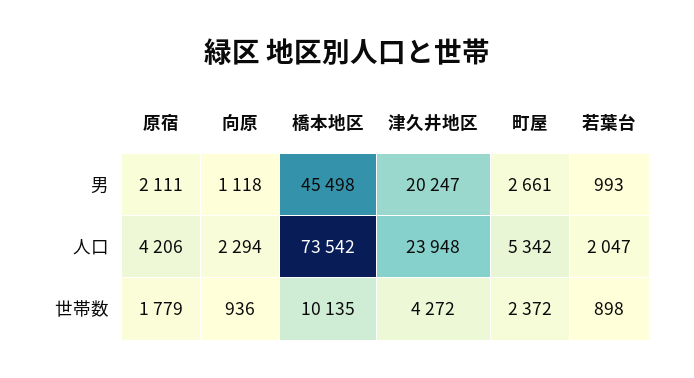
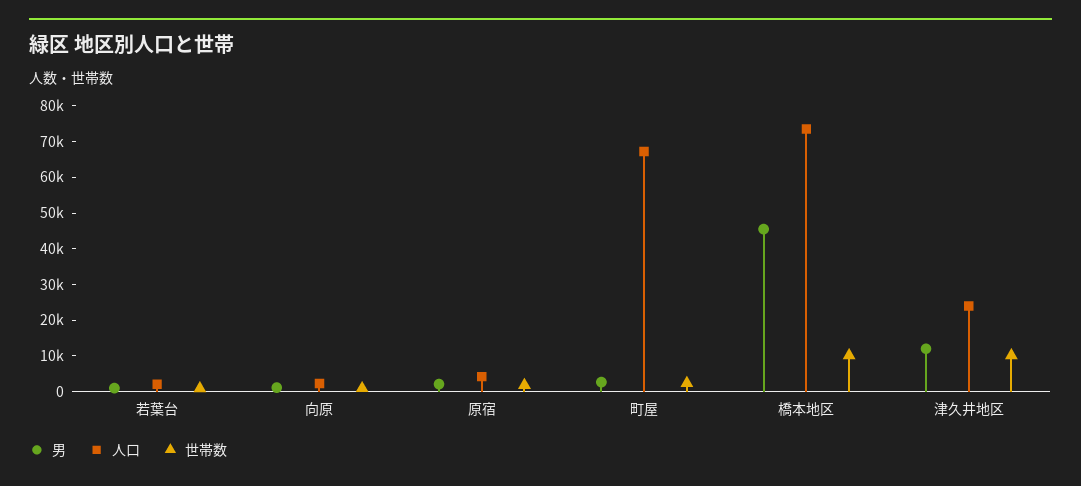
  {
    "男": {
      "原宿": 2111,
      "向原": 1118,
      "橋本地区": 45498,
-     "津久井地区": 20247,
+     "津久井地区": 12500,
      "町屋": 2661,
      "若葉台": 993
    },
    "人口": {
      "原宿": 4206,
      "向原": 2294,
      "橋本地区": 73542,
      "津久井地区": 23948,
-     "町屋": 5342,
+     "町屋": 67500,
      "若葉台": 2047
    },
    "世帯数": {
      "原宿": 1779,
      "向原": 936,
      "橋本地区": 10135,
-     "津久井地区": 4272,
+     "津久井地区": 10000,
      "町屋": 2372,
      "若葉台": 898
    }
  }

